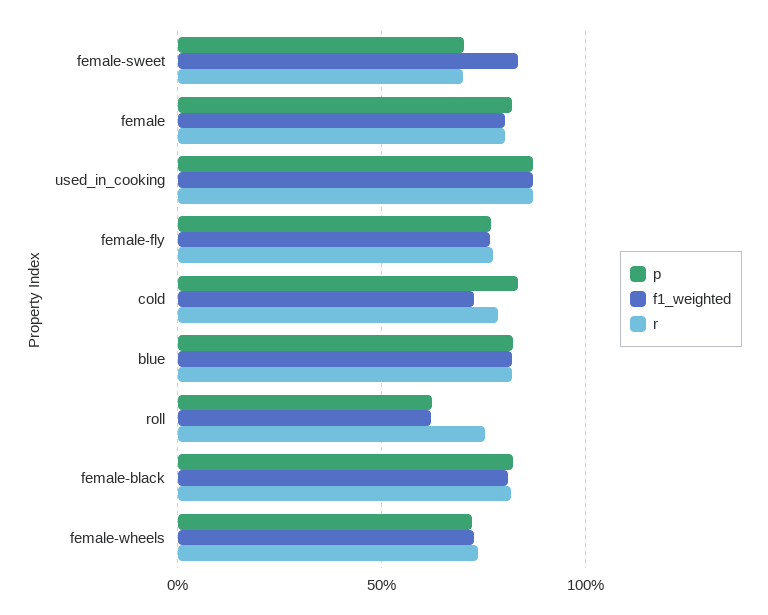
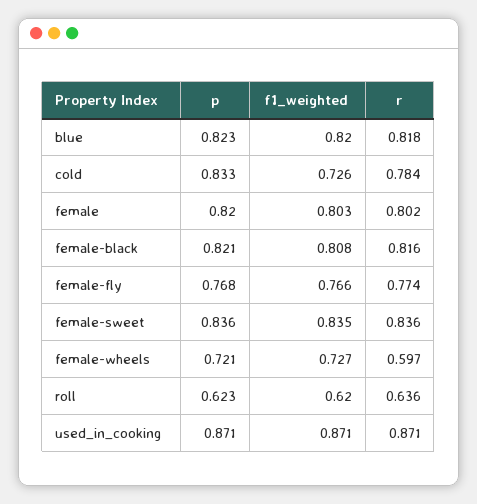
  {
    "p": {
-     "female-sweet": 0.7,
+     "female-sweet": 0.836,
      "female": 0.82,
      "used_in_cooking": 0.871,
      "female-fly": 0.768,
      "cold": 0.833,
      "blue": 0.823,
      "roll": 0.623,
      "female-black": 0.821,
      "female-wheels": 0.721
    },
    "f1_weighted": {
      "female-sweet": 0.835,
      "female": 0.803,
      "used_in_cooking": 0.871,
      "female-fly": 0.766,
      "cold": 0.726,
      "blue": 0.82,
      "roll": 0.62,
      "female-black": 0.808,
      "female-wheels": 0.727
    },
    "r": {
-     "female-sweet": 0.7,
+     "female-sweet": 0.836,
      "female": 0.802,
      "used_in_cooking": 0.871,
      "female-fly": 0.774,
      "cold": 0.784,
      "blue": 0.818,
-     "roll": 0.75,
+     "roll": 0.636,
      "female-black": 0.816,
-     "female-wheels": 0.75
+     "female-wheels": 0.597
    }
  }

